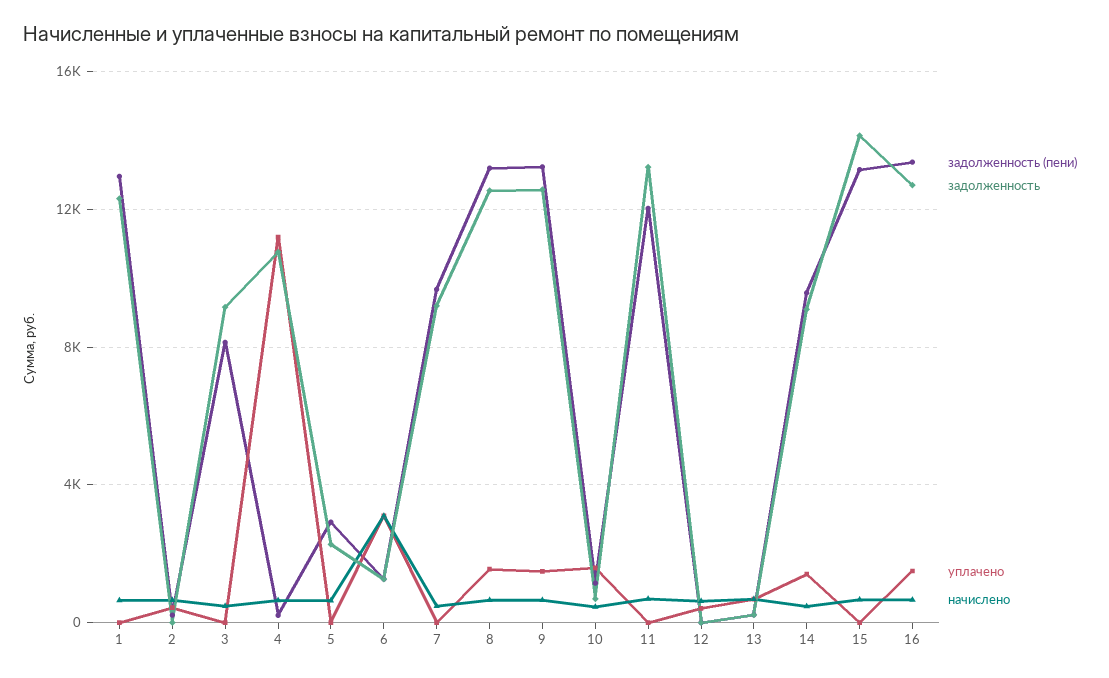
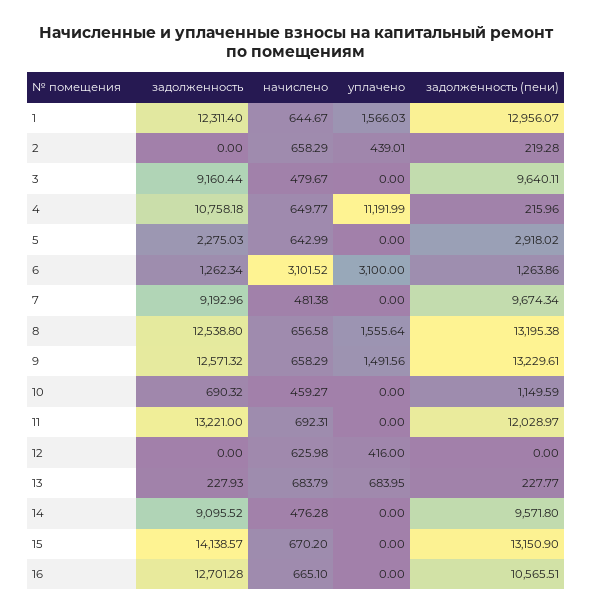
  {
    "задолженность (пени)": {
      "1": 12956.07,
      "2": 219.28,
-     "3": 8000,
+     "3": 9640.11,
      "4": 215.96,
      "5": 2918.02,
      "6": 1263.86,
      "7": 9674.34,
      "8": 13195.38,
      "9": 13229.61,
      "10": 1149.59,
      "11": 12028.97,
      "12": 0,
      "13": 227.77,
      "14": 9571.8,
      "15": 13150.9,
-     "16": 13500
+     "16": 10565.51
    },
    "задолженность": {
      "1": 12311.4,
      "2": 0,
      "3": 9160.44,
      "4": 10758.18,
      "5": 2275.03,
      "6": 1262.34,
      "7": 9192.96,
      "8": 12538.8,
      "9": 12571.32,
      "10": 690.32,
      "11": 13221,
      "12": 0,
      "13": 227.93,
      "14": 9095.52,
      "15": 14138.57,
      "16": 12701.28
    },
    "уплачено": {
-     "1": 0,
+     "1": 1566.03,
      "2": 439.01,
      "3": 0,
      "4": 11191.99,
      "5": 0,
      "6": 3100,
      "7": 0,
      "8": 1555.64,
      "9": 1491.56,
-     "10": 1500,
+     "10": 0,
      "11": 0,
      "12": 416,
      "13": 683.95,
-     "14": 1500,
+     "14": 0,
      "15": 0,
-     "16": 1500
+     "16": 0
    },
    "начислено": {
      "1": 644.67,
      "2": 658.29,
      "3": 479.67,
      "4": 649.77,
      "5": 642.99,
      "6": 3101.52,
      "7": 481.38,
      "8": 656.58,
      "9": 658.29,
      "10": 459.27,
      "11": 692.31,
      "12": 625.98,
      "13": 683.79,
      "14": 476.28,
      "15": 670.2,
      "16": 665.1
    }
  }

